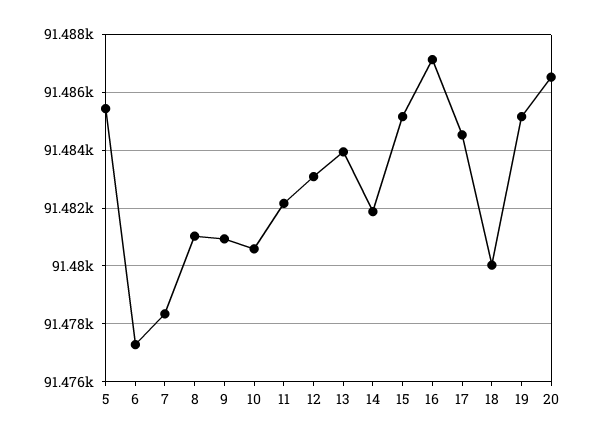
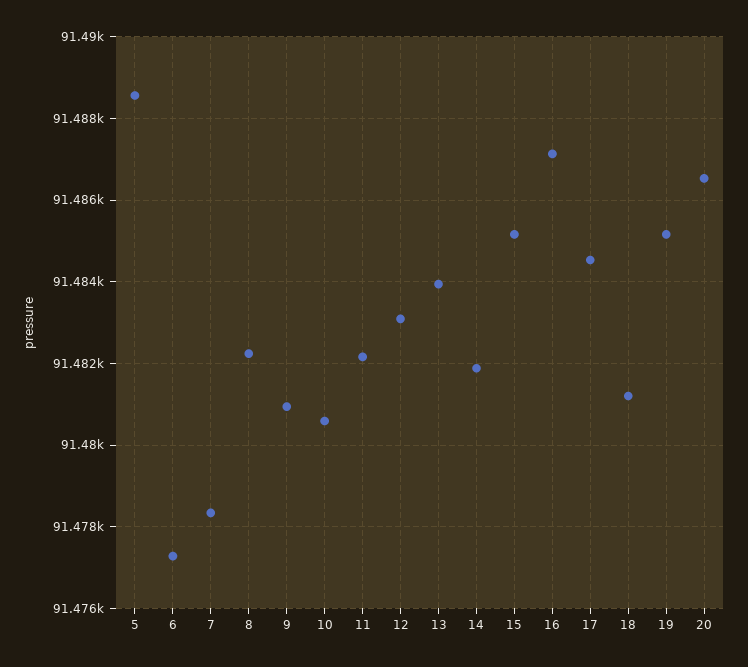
  {
-   "5": 91485.5,
+   "5": 91488.6,
    "6": 91477.2,
    "7": 91478.4,
-   "8": 91481,
+   "8": 91482.2,
    "9": 91481,
    "10": 91480.6,
    "11": 91482.2,
    "12": 91483,
    "13": 91484,
    "14": 91481.8,
    "15": 91485.2,
    "16": 91487.2,
    "17": 91484.6,
-   "18": 91480,
+   "18": 91481.2,
    "19": 91485.2,
    "20": 91486.6
  }

